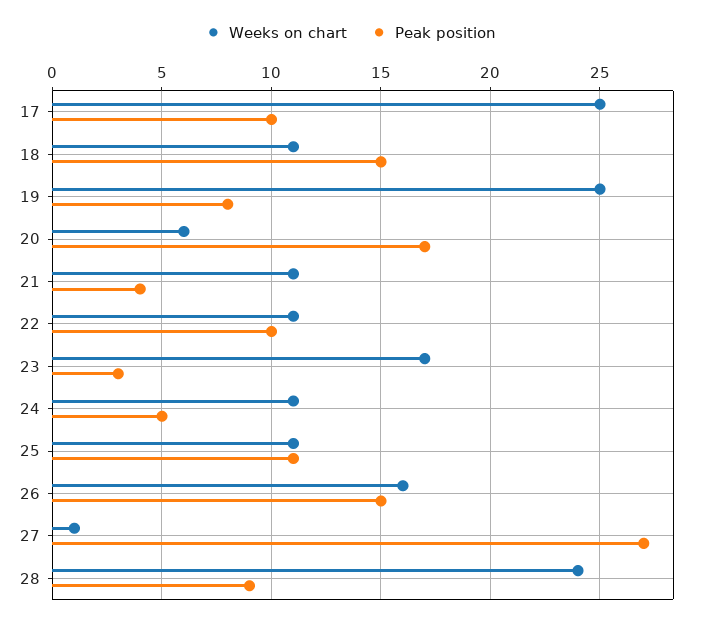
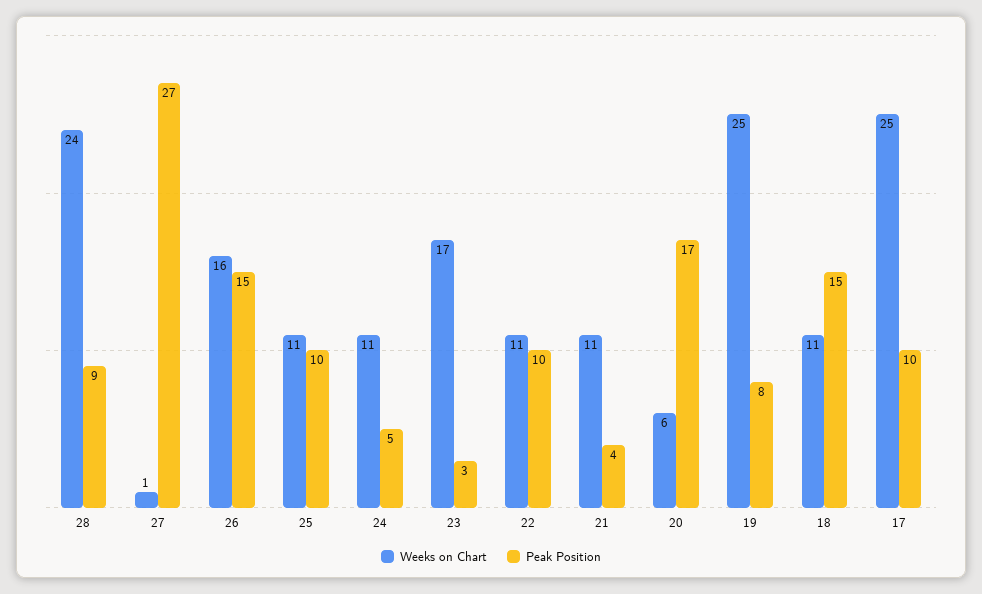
  {
    "Weeks on chart": {
      "17": 25,
      "18": 11,
      "19": 25,
      "20": 6,
      "21": 11,
      "22": 11,
      "23": 17,
      "24": 11,
      "25": 11,
      "26": 16,
      "27": 1,
      "28": 24
    },
    "Peak position": {
      "17": 10,
      "18": 15,
      "19": 8,
      "20": 17,
      "21": 4,
      "22": 10,
      "23": 3,
      "24": 5,
-     "25": 11,
+     "25": 10,
      "26": 15,
      "27": 27,
      "28": 9
    }
  }

